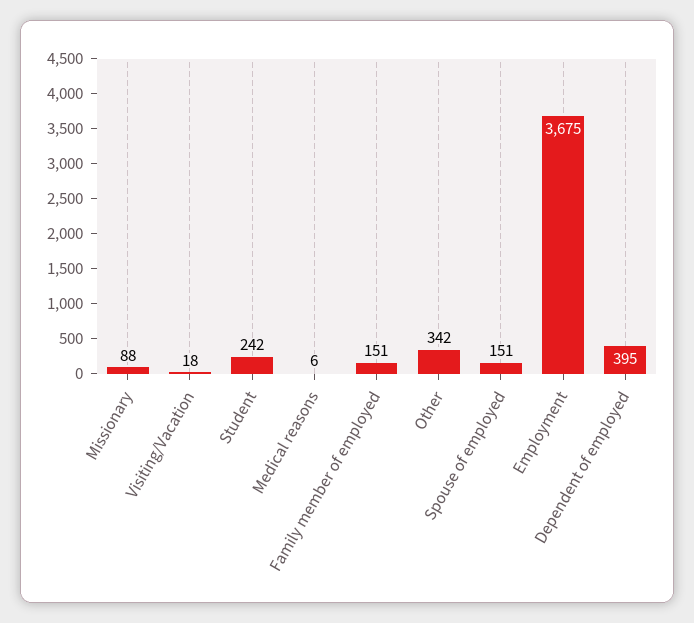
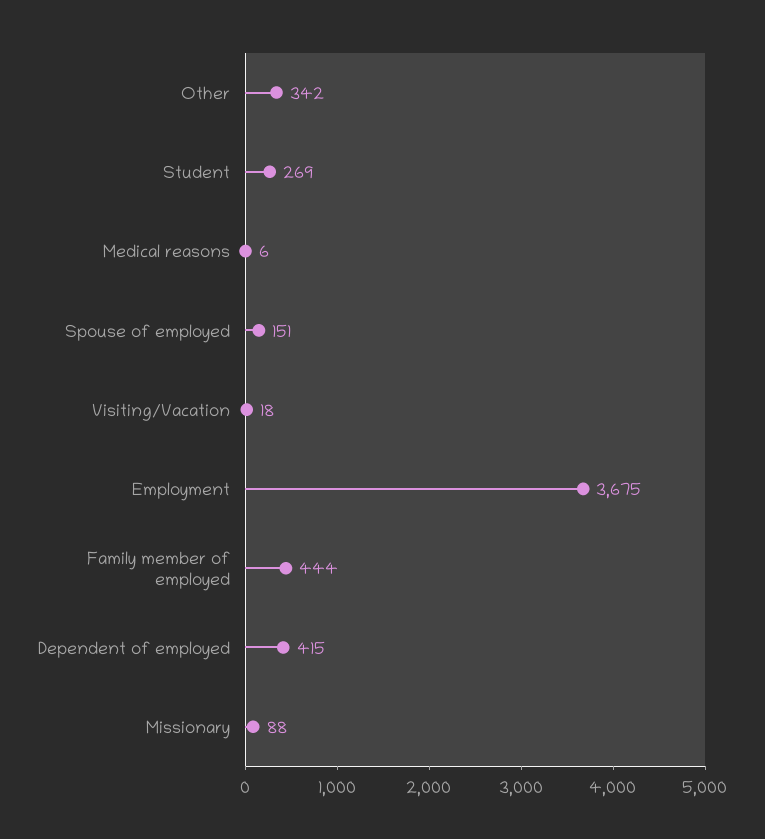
  {
    "Missionary": 88,
    "Visiting/Vacation": 18,
-   "Student": 242,
+   "Student": 269,
    "Medical reasons": 6,
-   "Family member of employed": 151,
+   "Family member of employed": 444,
    "Other": 342,
    "Spouse of employed": 151,
    "Employment": 3675,
-   "Dependent of employed": 395
+   "Dependent of employed": 415
  }

